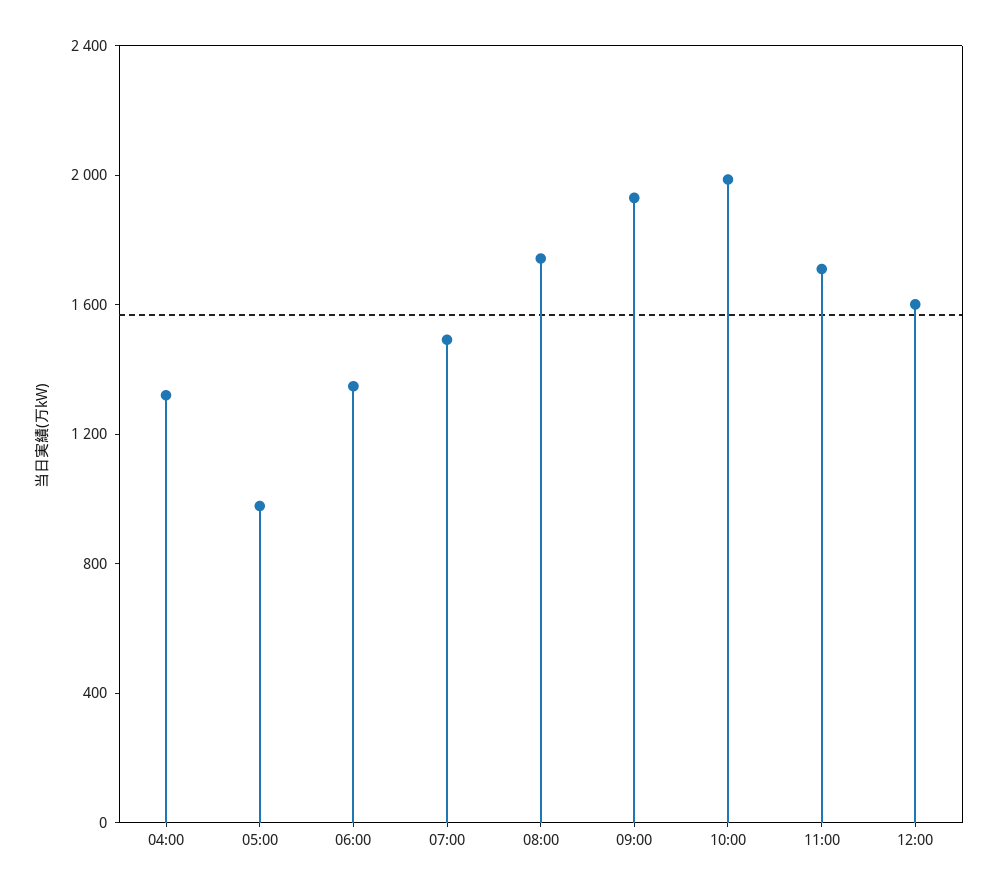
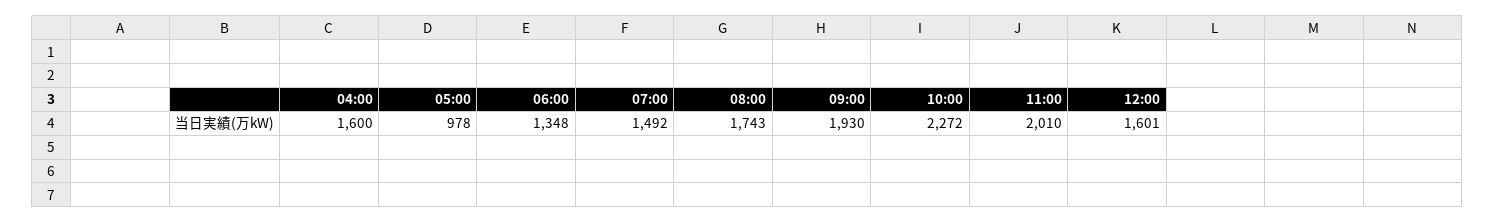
  {
-   "04:00": 1300,
+   "04:00": 1600,
    "05:00": 978,
    "06:00": 1348,
    "07:00": 1492,
    "08:00": 1743,
    "09:00": 1930,
-   "10:00": 2000,
+   "10:00": 2272,
-   "11:00": 1700,
+   "11:00": 2010,
    "12:00": 1601
  }

